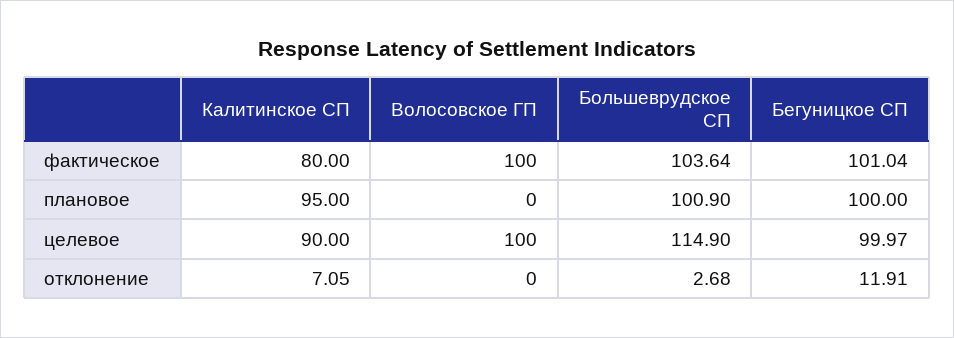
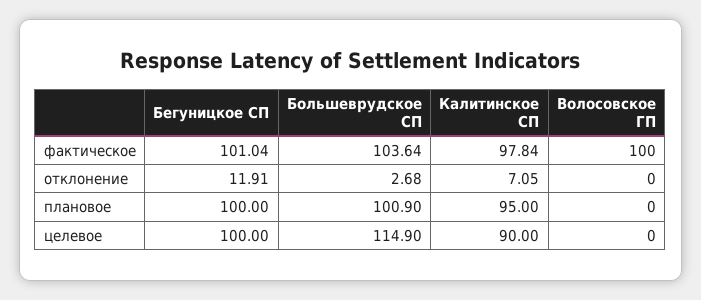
  {
    "Калитинское СП": {
-     "фактическое": 80,
+     "фактическое": 97.84,
      "плановое": 95,
      "целевое": 90,
      "отклонение": 7.05
    },
    "Волосовское ГП": {
      "фактическое": 100,
      "плановое": 0,
-     "целевое": 100,
+     "целевое": 0,
      "отклонение": 0
    },
    "Большеврудское СП": {
      "фактическое": 103.64,
      "плановое": 100.9,
      "целевое": 114.9,
      "отклонение": 2.68
    },
    "Бегуницкое СП": {
      "фактическое": 101.04,
      "плановое": 100,
-     "целевое": 99.97,
+     "целевое": 100,
      "отклонение": 11.91
    }
  }

